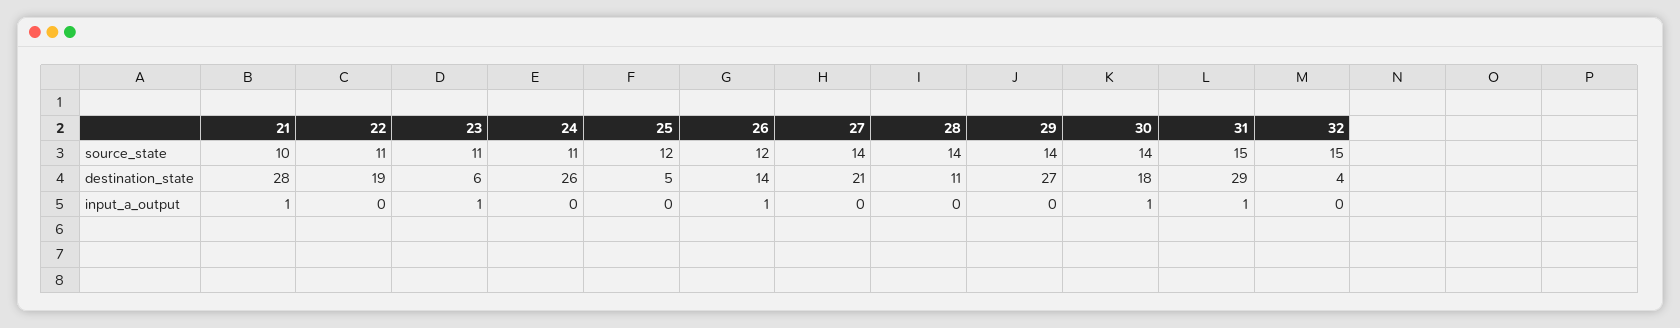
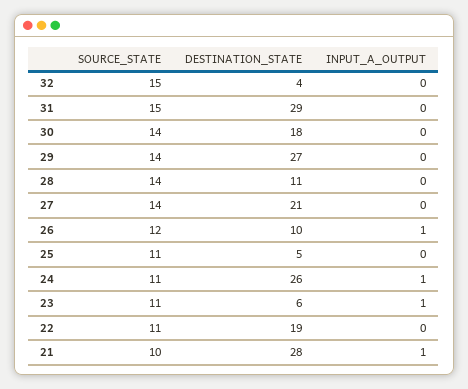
  {
    "21": {
      "source_state": 10,
      "destination_state": 28,
      "input_a_output": 1
    },
    "22": {
      "source_state": 11,
      "destination_state": 19,
      "input_a_output": 0
    },
    "23": {
      "source_state": 11,
      "destination_state": 6,
      "input_a_output": 1
    },
    "24": {
      "source_state": 11,
      "destination_state": 26,
-     "input_a_output": 0
+     "input_a_output": 1
    },
    "25": {
-     "source_state": 12,
+     "source_state": 11,
      "destination_state": 5,
      "input_a_output": 0
    },
    "26": {
      "source_state": 12,
-     "destination_state": 14,
+     "destination_state": 10,
      "input_a_output": 1
    },
    "27": {
      "source_state": 14,
      "destination_state": 21,
      "input_a_output": 0
    },
    "28": {
      "source_state": 14,
      "destination_state": 11,
      "input_a_output": 0
    },
    "29": {
      "source_state": 14,
      "destination_state": 27,
      "input_a_output": 0
    },
    "30": {
      "source_state": 14,
      "destination_state": 18,
-     "input_a_output": 1
+     "input_a_output": 0
    },
    "31": {
      "source_state": 15,
      "destination_state": 29,
-     "input_a_output": 1
+     "input_a_output": 0
    },
    "32": {
      "source_state": 15,
      "destination_state": 4,
      "input_a_output": 0
    }
  }

